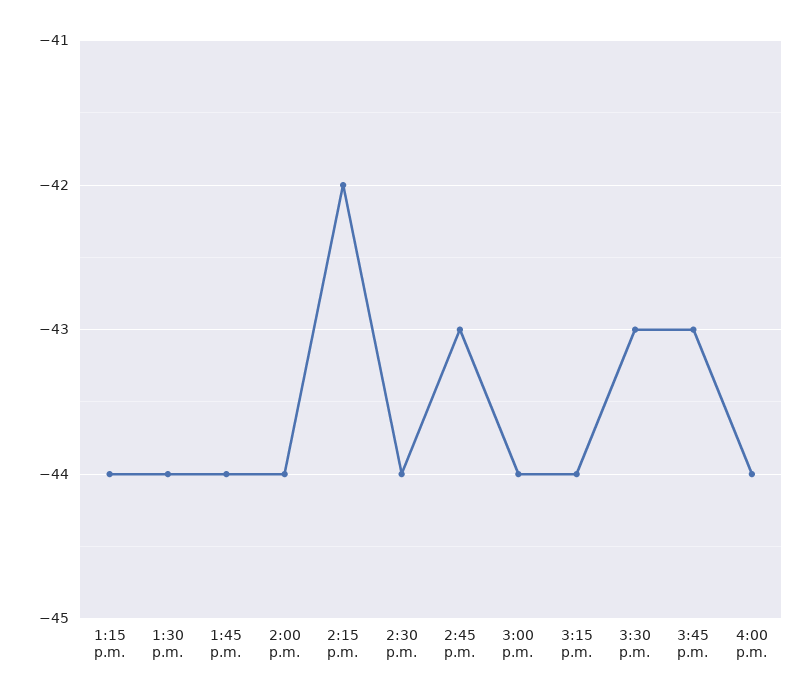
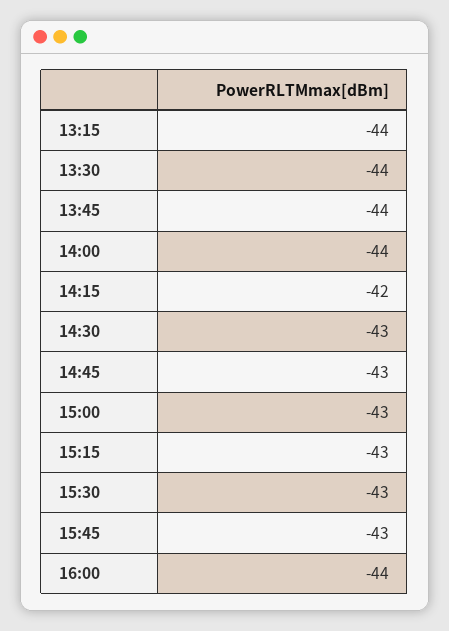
  {
    "1:15 p.m.": -44,
    "1:30 p.m.": -44,
    "1:45 p.m.": -44,
    "2:00 p.m.": -44,
    "2:15 p.m.": -42,
-   "2:30 p.m.": -44,
+   "2:30 p.m.": -43,
    "2:45 p.m.": -43,
-   "3:00 p.m.": -44,
+   "3:00 p.m.": -43,
-   "3:15 p.m.": -44,
+   "3:15 p.m.": -43,
    "3:30 p.m.": -43,
    "3:45 p.m.": -43,
    "4:00 p.m.": -44
  }

